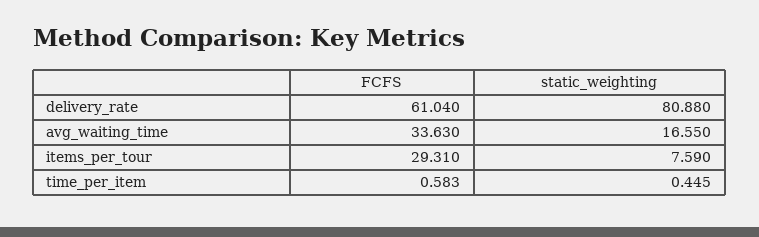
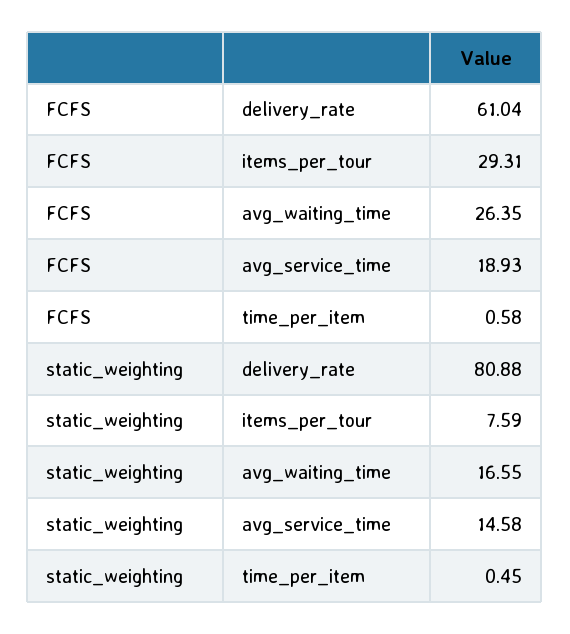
  {
    "FCFS": {
      "delivery_rate": 61.04,
-     "avg_waiting_time": 33.63,
+     "avg_waiting_time": 26.35,
      "items_per_tour": 29.31,
-     "time_per_item": 0.583
+     "time_per_item": 0.583,
+     "avg_service_time": 18.93
    },
    "static_weighting": {
      "delivery_rate": 80.88,
      "avg_waiting_time": 16.55,
      "items_per_tour": 7.59,
-     "time_per_item": 0.445
+     "time_per_item": 0.445,
+     "avg_service_time": 14.58
    }
  }

